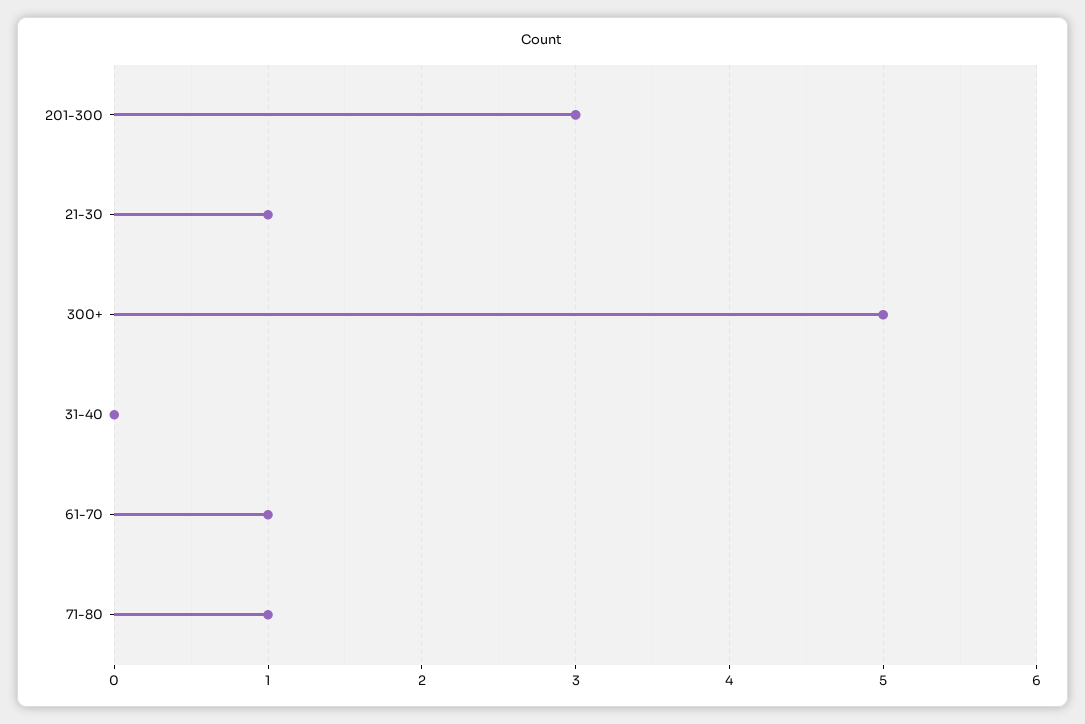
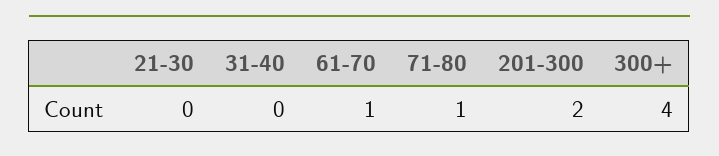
  {
-   "201-300": 3,
+   "201-300": 2,
-   "21-30": 1,
+   "21-30": 0,
-   "300+": 5,
+   "300+": 4,
    "31-40": 0,
    "61-70": 1,
    "71-80": 1
  }

